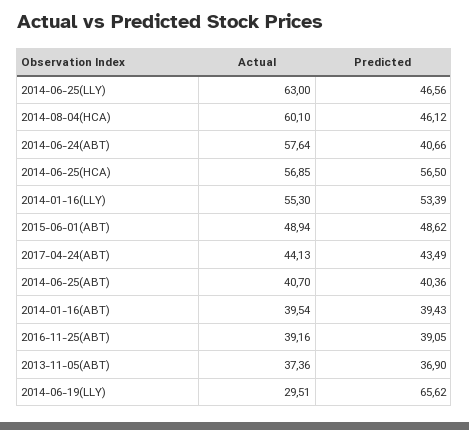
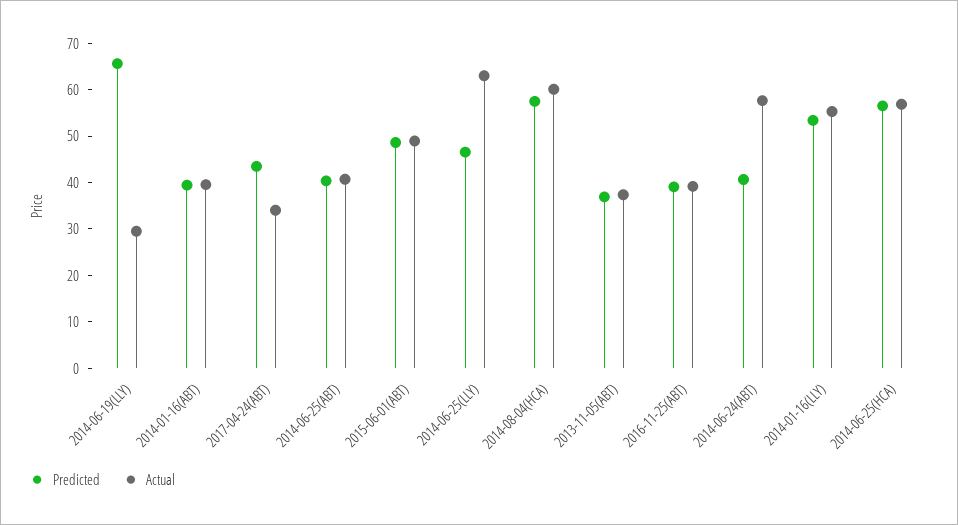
  {
    "Actual": {
      "2014-06-25(LLY)": 63,
      "2014-08-04(HCA)": 60.1,
      "2014-06-24(ABT)": 57.64,
      "2014-06-25(HCA)": 56.85,
      "2014-01-16(LLY)": 55.3,
      "2015-06-01(ABT)": 48.94,
-     "2017-04-24(ABT)": 44.13,
+     "2017-04-24(ABT)": 34,
      "2014-06-25(ABT)": 40.7,
      "2014-01-16(ABT)": 39.54,
      "2016-11-25(ABT)": 39.16,
      "2013-11-05(ABT)": 37.36,
      "2014-06-19(LLY)": 29.51
    },
    "Predicted": {
      "2014-06-25(LLY)": 46.56,
-     "2014-08-04(HCA)": 46.12,
+     "2014-08-04(HCA)": 58,
      "2014-06-24(ABT)": 40.66,
      "2014-06-25(HCA)": 56.5,
      "2014-01-16(LLY)": 53.39,
      "2015-06-01(ABT)": 48.62,
      "2017-04-24(ABT)": 43.49,
      "2014-06-25(ABT)": 40.36,
      "2014-01-16(ABT)": 39.43,
      "2016-11-25(ABT)": 39.05,
      "2013-11-05(ABT)": 36.9,
      "2014-06-19(LLY)": 65.62
    }
  }

